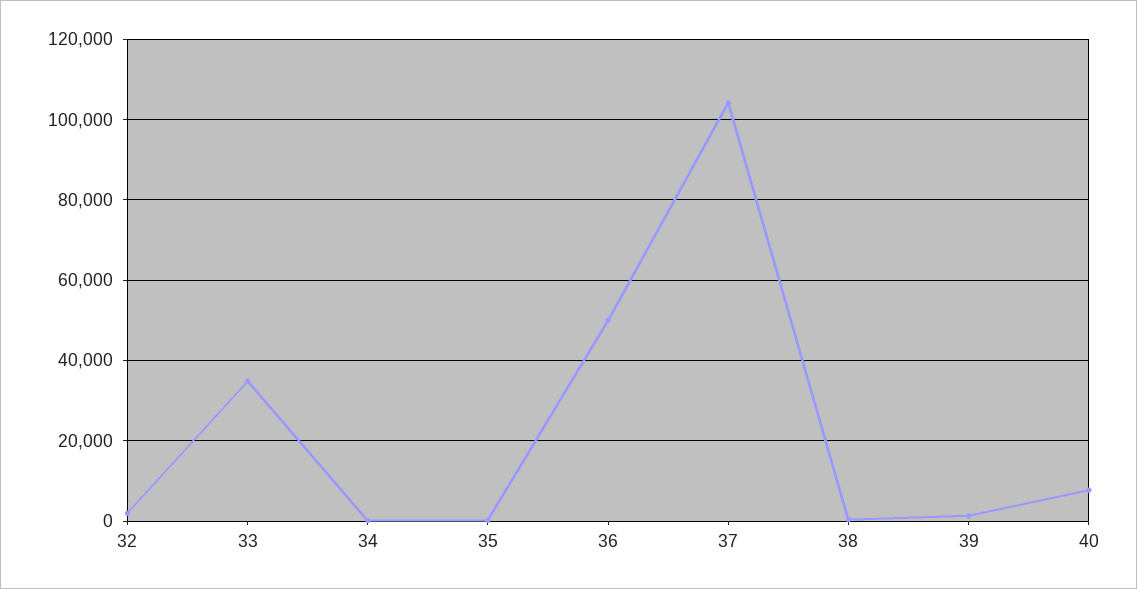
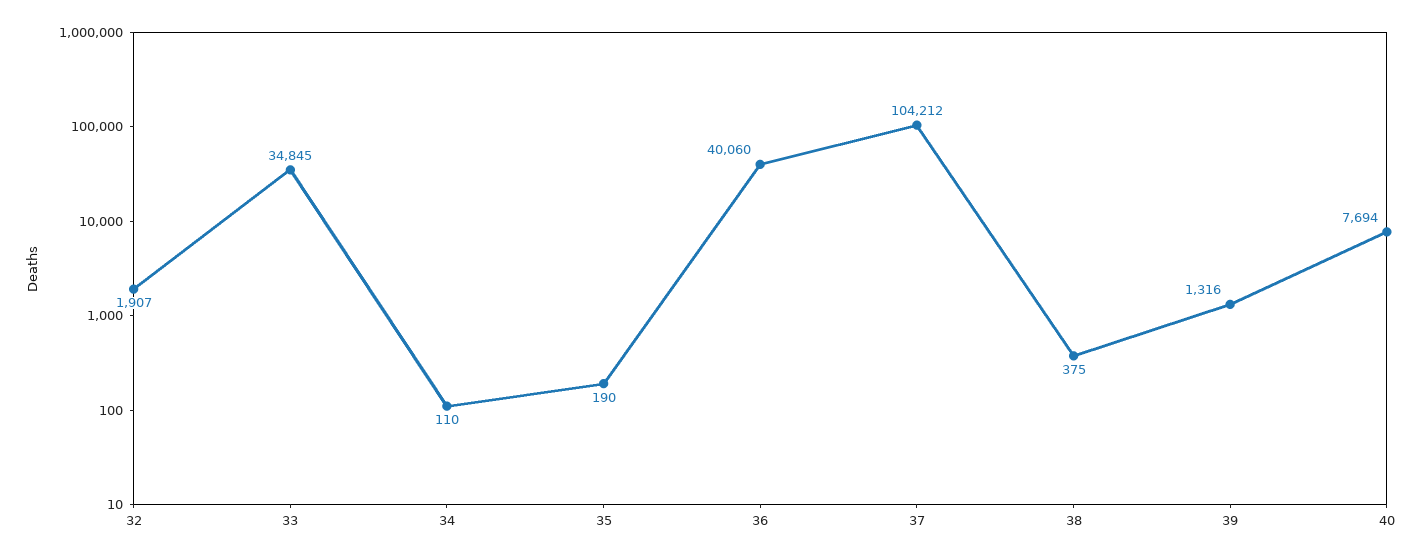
  {
    "32": 1907,
    "33": 34845,
    "34": 110,
    "35": 190,
-   "36": 50000,
+   "36": 40060,
    "37": 104212,
    "38": 375,
    "39": 1316,
    "40": 7694
  }

